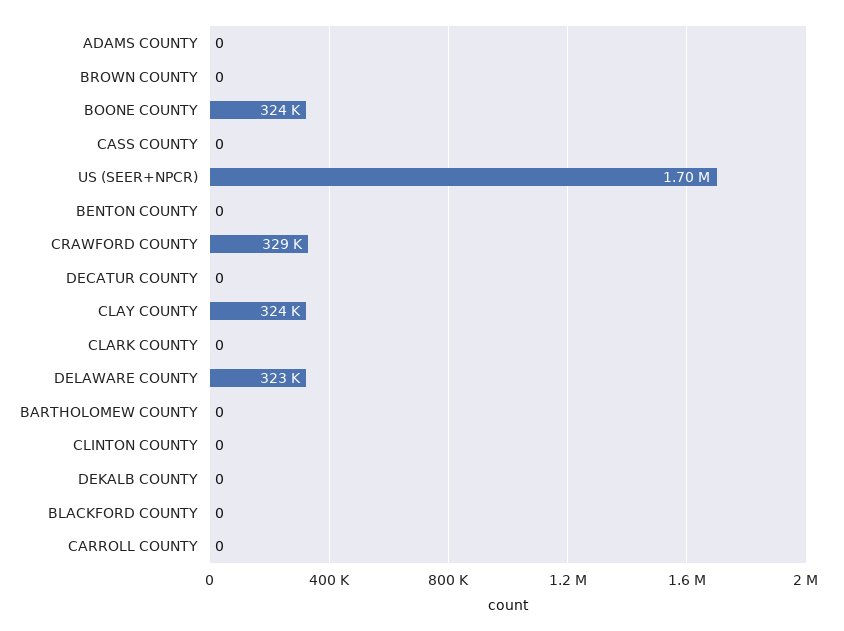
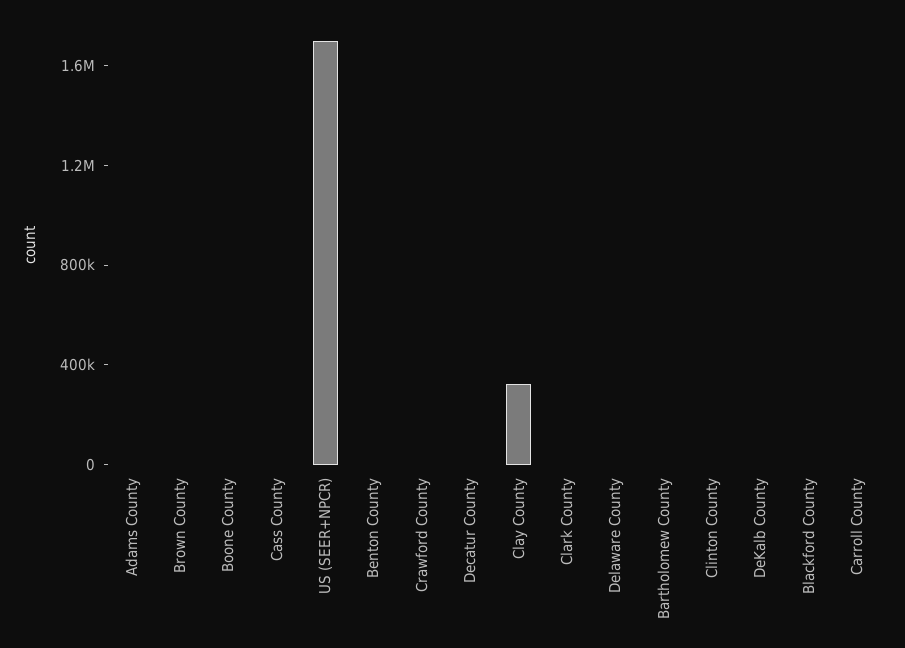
  {
    "ADAMS COUNTY": 0,
    "BROWN COUNTY": 0,
-   "BOONE COUNTY": 324000,
+   "BOONE COUNTY": 0,
    "CASS COUNTY": 0,
    "US (SEER+NPCR)": 1700000,
    "BENTON COUNTY": 0,
-   "CRAWFORD COUNTY": 329000,
+   "CRAWFORD COUNTY": 0,
    "DECATUR COUNTY": 0,
    "CLAY COUNTY": 324000,
    "CLARK COUNTY": 0,
-   "DELAWARE COUNTY": 323000,
+   "DELAWARE COUNTY": 0,
    "BARTHOLOMEW COUNTY": 0,
    "CLINTON COUNTY": 0,
    "DEKALB COUNTY": 0,
    "BLACKFORD COUNTY": 0,
    "CARROLL COUNTY": 0
  }

